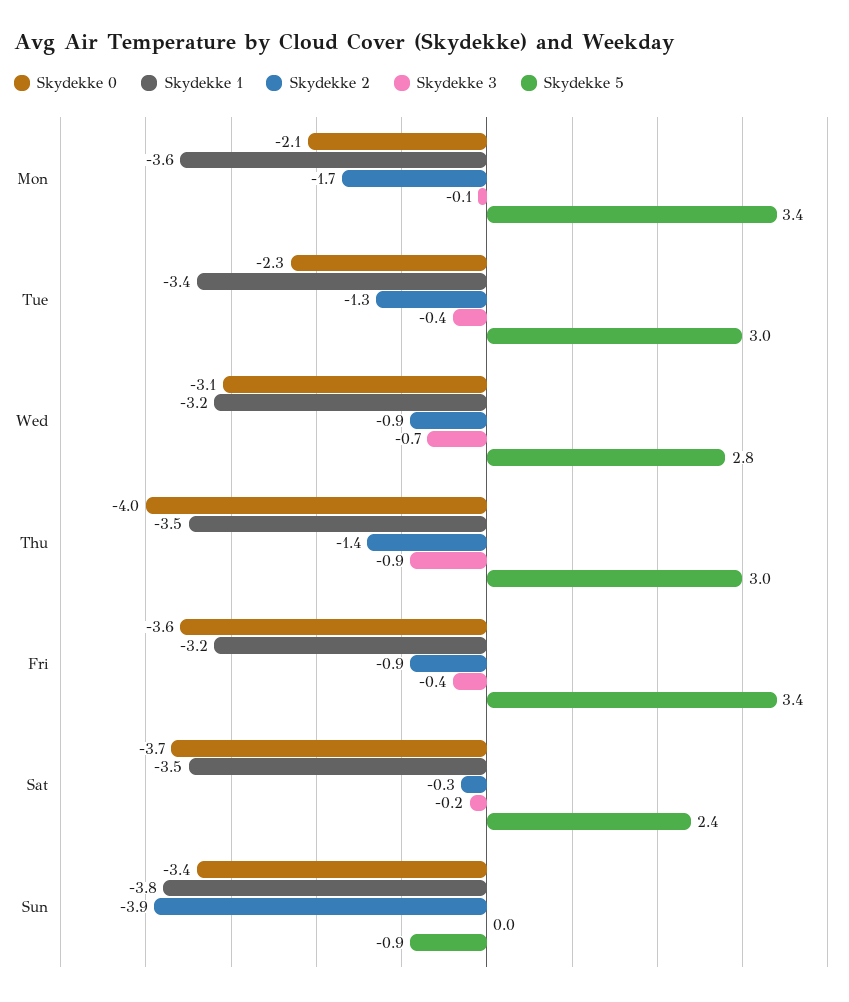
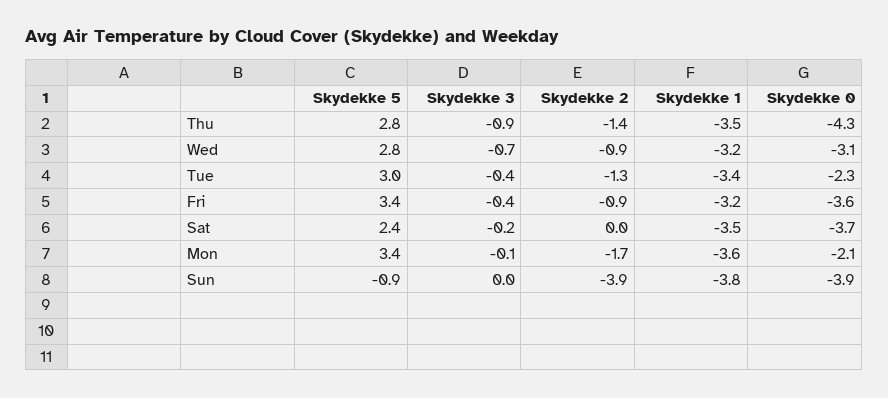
  {
    "Skydekke 0": {
      "Mon": -2.1,
      "Tue": -2.3,
      "Wed": -3.1,
-     "Thu": -4,
+     "Thu": -4.3,
      "Fri": -3.6,
      "Sat": -3.7,
-     "Sun": -3.4
+     "Sun": -3.9
    },
    "Skydekke 1": {
      "Mon": -3.6,
      "Tue": -3.4,
      "Wed": -3.2,
      "Thu": -3.5,
      "Fri": -3.2,
      "Sat": -3.5,
      "Sun": -3.8
    },
    "Skydekke 2": {
      "Mon": -1.7,
      "Tue": -1.3,
      "Wed": -0.9,
      "Thu": -1.4,
      "Fri": -0.9,
-     "Sat": -0.3,
+     "Sat": 0,
      "Sun": -3.9
    },
    "Skydekke 3": {
      "Mon": -0.1,
      "Tue": -0.4,
      "Wed": -0.7,
      "Thu": -0.9,
      "Fri": -0.4,
      "Sat": -0.2,
      "Sun": 0
    },
    "Skydekke 5": {
      "Mon": 3.4,
      "Tue": 3,
      "Wed": 2.8,
-     "Thu": 3,
+     "Thu": 2.8,
      "Fri": 3.4,
      "Sat": 2.4,
      "Sun": -0.9
    }
  }

